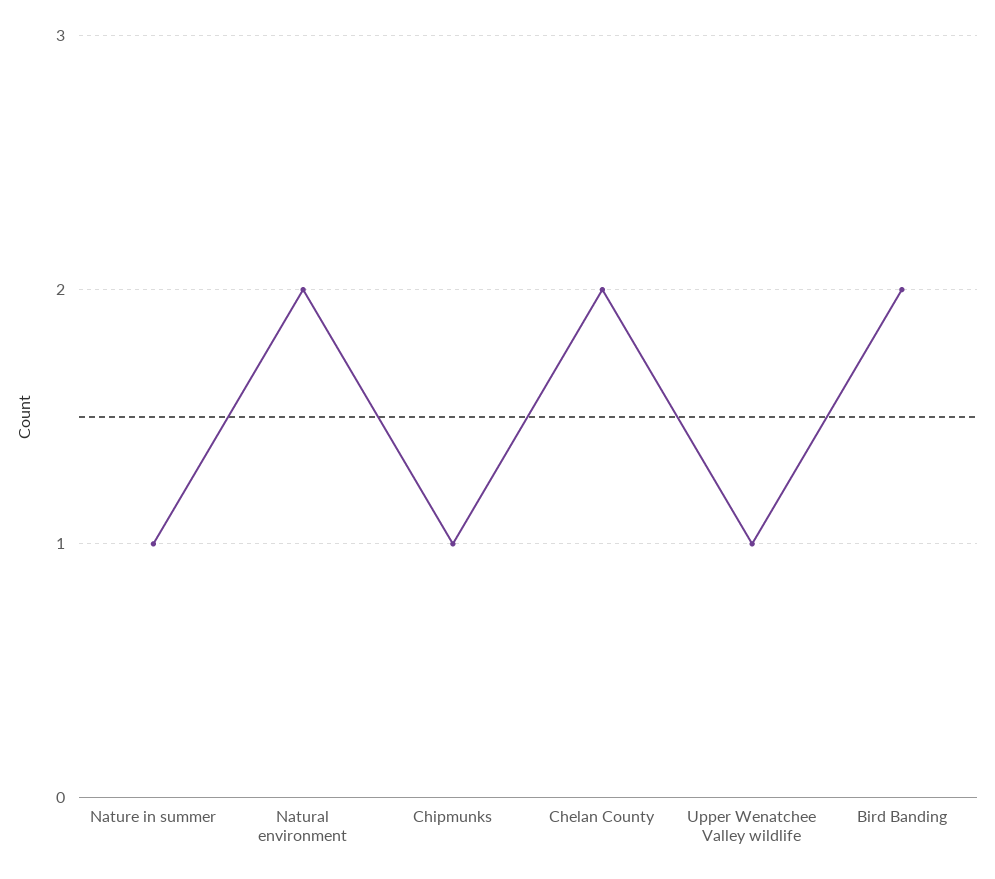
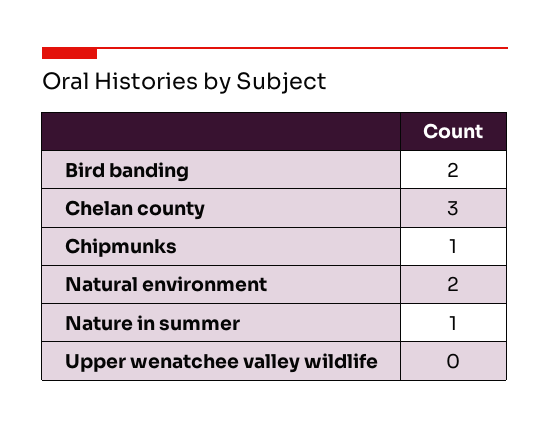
  {
    "Nature in summer": 1,
    "Natural environment": 2,
    "Chipmunks": 1,
-   "Chelan County": 2,
+   "Chelan County": 3,
-   "Upper Wenatchee Valley wildlife": 1,
+   "Upper Wenatchee Valley wildlife": 0,
    "Bird Banding": 2
  }

